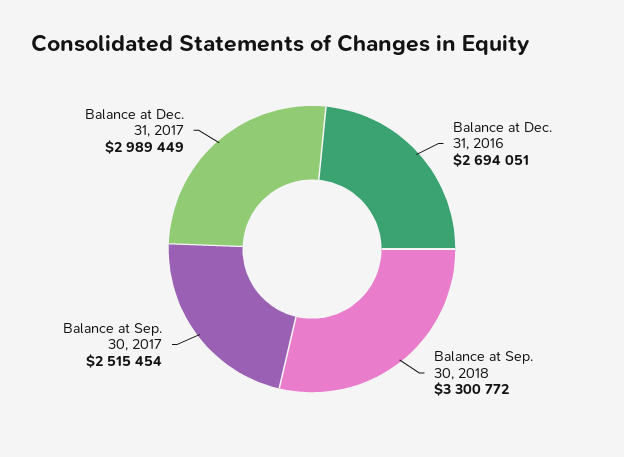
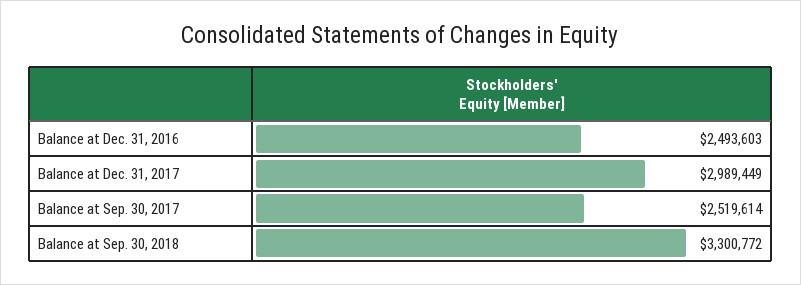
  {
-   "Balance at Dec. 31, 2016": 2694051,
+   "Balance at Dec. 31, 2016": 2493603,
    "Balance at Sep. 30, 2018": 3300772,
-   "Balance at Sep. 30, 2017": 2515454,
+   "Balance at Sep. 30, 2017": 2519614,
    "Balance at Dec. 31, 2017": 2989449
  }

